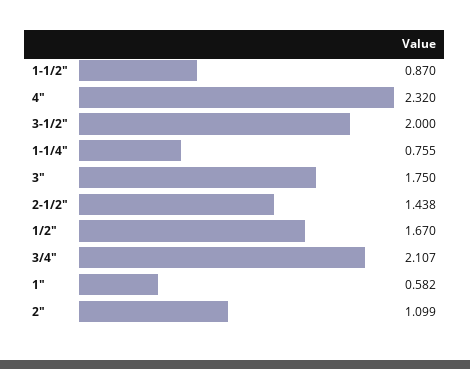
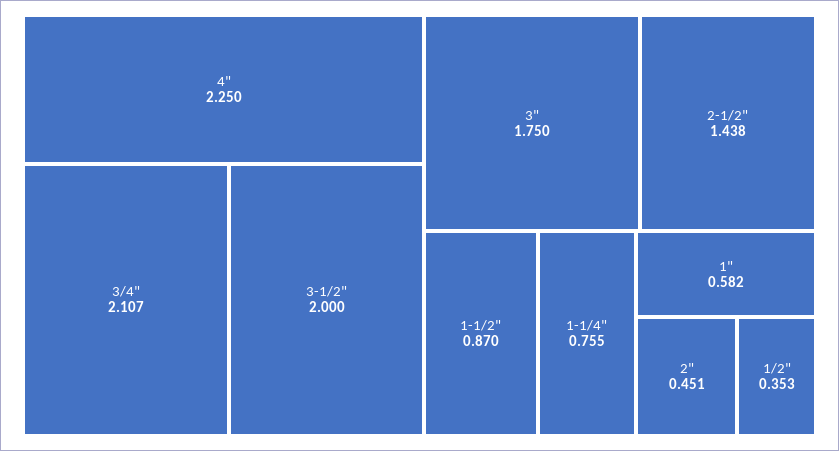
  {
    "1-1/2\"": 0.87,
-   "4\"": 2.32,
+   "4\"": 2.25,
    "3-1/2\"": 2,
    "1-1/4\"": 0.755,
    "3\"": 1.75,
    "2-1/2\"": 1.438,
-   "1/2\"": 1.67,
+   "1/2\"": 0.353,
    "3/4\"": 2.107,
    "1\"": 0.582,
-   "2\"": 1.099
+   "2\"": 0.451
  }

